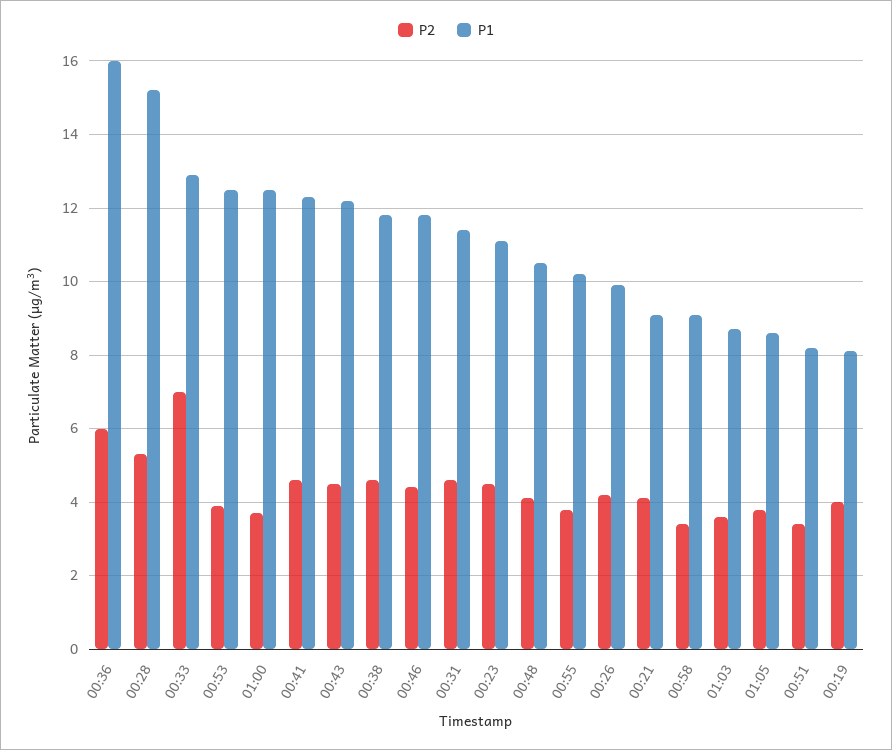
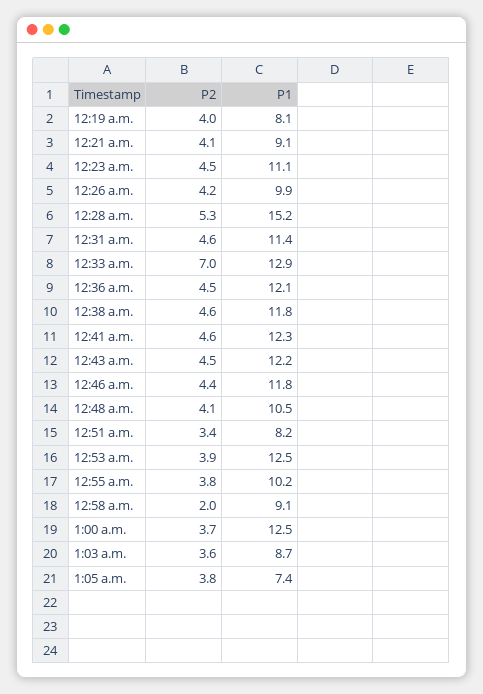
  {
    "P2": {
-     "00:36": 6,
+     "00:36": 4.5,
      "00:28": 5.3,
      "00:33": 7,
      "00:53": 3.9,
      "01:00": 3.7,
      "00:41": 4.6,
      "00:43": 4.5,
      "00:38": 4.6,
      "00:46": 4.4,
      "00:31": 4.6,
      "00:23": 4.5,
      "00:48": 4.1,
      "00:55": 3.8,
      "00:26": 4.2,
      "00:21": 4.1,
-     "00:58": 3.5,
+     "00:58": 2,
      "01:03": 3.6,
      "01:05": 3.8,
      "00:51": 3.4,
      "00:19": 4
    },
    "P1": {
-     "00:36": 16,
+     "00:36": 12.1,
      "00:28": 15.2,
      "00:33": 12.9,
      "00:53": 12.5,
      "01:00": 12.5,
      "00:41": 12.3,
      "00:43": 12.2,
      "00:38": 11.8,
      "00:46": 11.8,
      "00:31": 11.4,
      "00:23": 11.1,
      "00:48": 10.5,
      "00:55": 10.2,
      "00:26": 9.9,
      "00:21": 9.1,
      "00:58": 9.1,
      "01:03": 8.7,
-     "01:05": 8.5,
+     "01:05": 7.4,
      "00:51": 8.2,
      "00:19": 8.1
    }
  }

